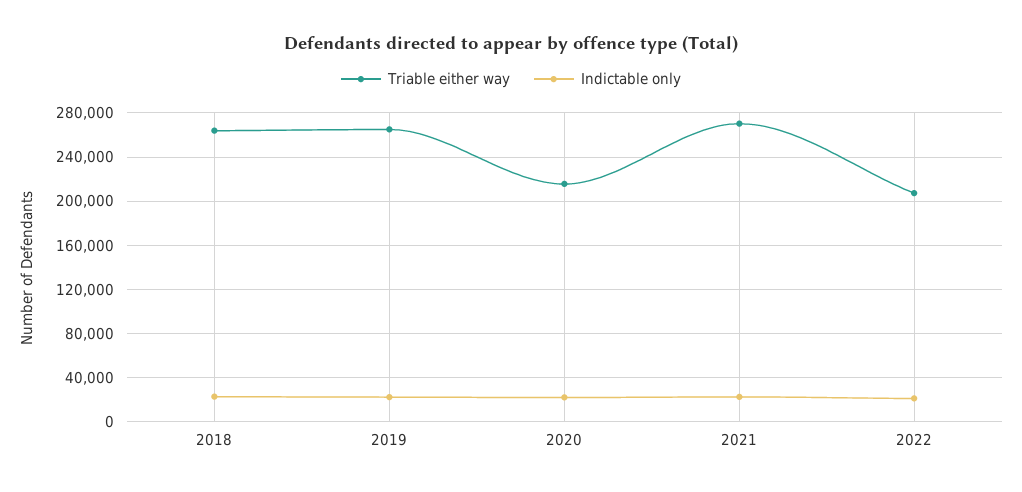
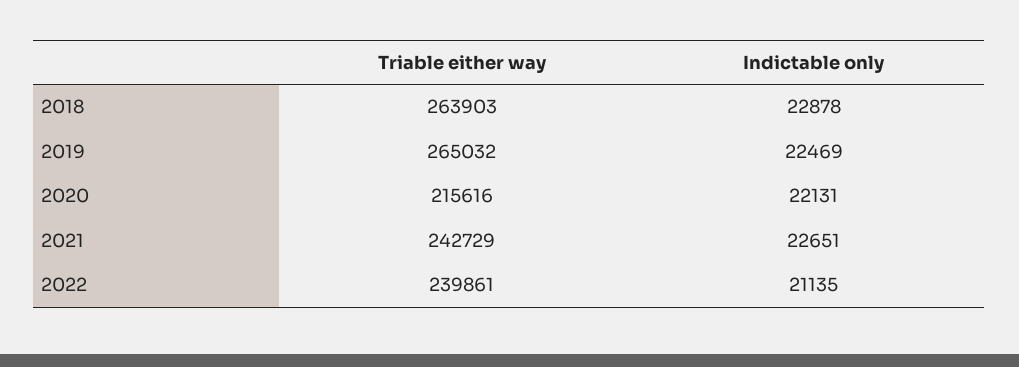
  {
    "Triable either way": {
      "2018": 263903,
      "2019": 265032,
      "2020": 215616,
-     "2021": 270000,
+     "2021": 242729,
-     "2022": 210000
+     "2022": 239861
    },
    "Indictable only": {
      "2018": 22878,
      "2019": 22469,
      "2020": 22131,
      "2021": 22651,
      "2022": 21135
    }
  }

